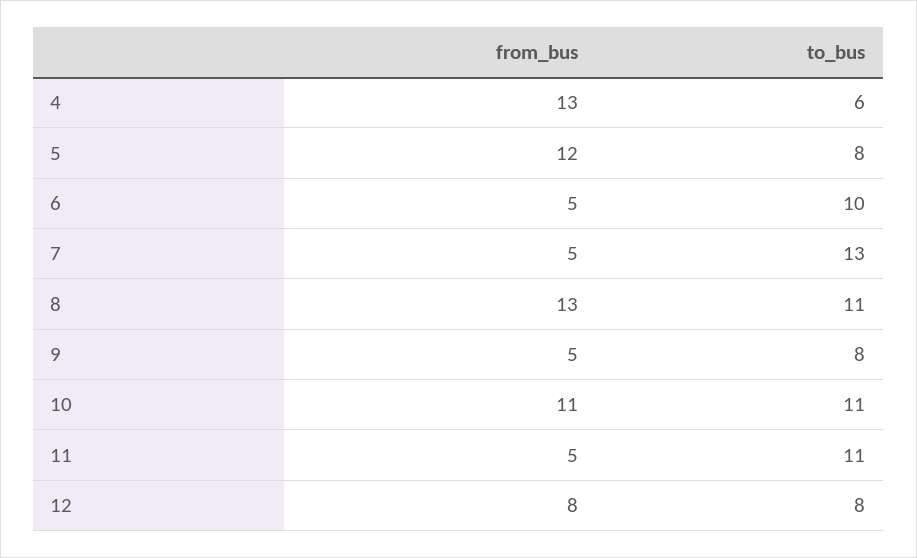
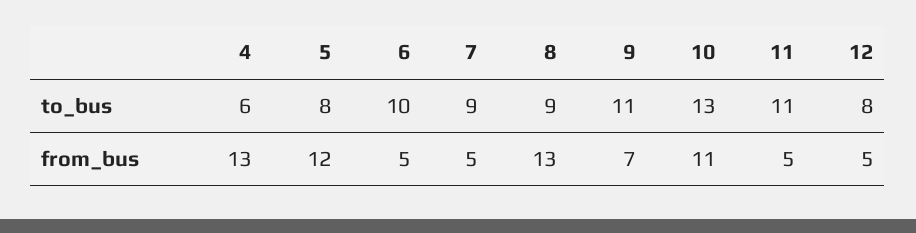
  {
    "from_bus": {
      "4": 13,
      "5": 12,
      "6": 5,
      "7": 5,
      "8": 13,
-     "9": 5,
+     "9": 7,
      "10": 11,
      "11": 5,
-     "12": 8
+     "12": 5
    },
    "to_bus": {
      "4": 6,
      "5": 8,
      "6": 10,
-     "7": 13,
+     "7": 9,
-     "8": 11,
+     "8": 9,
-     "9": 8,
+     "9": 11,
-     "10": 11,
+     "10": 13,
      "11": 11,
      "12": 8
    }
  }

